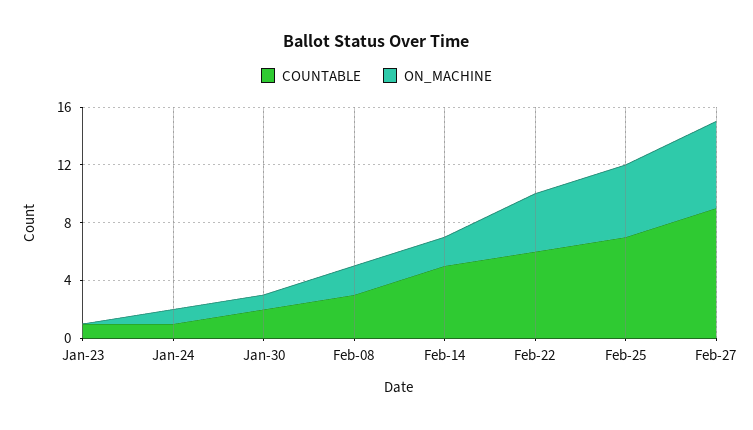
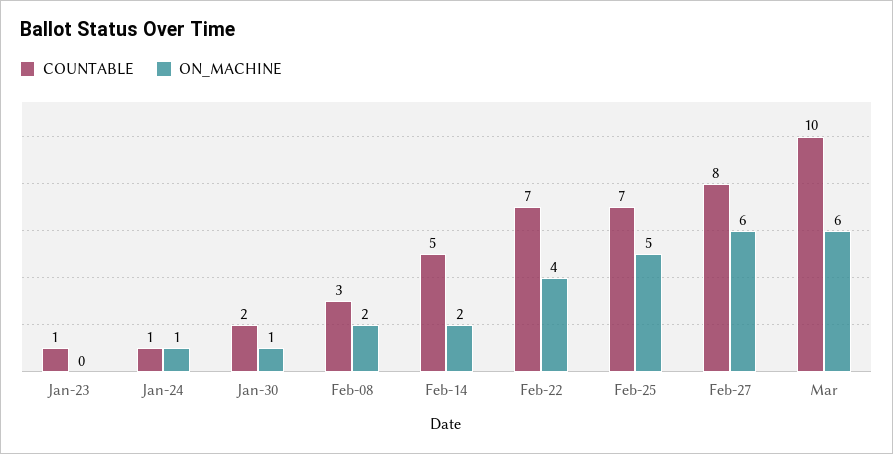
  {
    "COUNTABLE": {
      "Jan-23": 1,
      "Jan-24": 1,
      "Jan-30": 2,
      "Feb-08": 3,
      "Feb-14": 5,
-     "Feb-22": 6,
+     "Feb-22": 7,
      "Feb-25": 7,
-     "Feb-27": 9
+     "Feb-27": 8,
+     "Mar": 10
    },
    "ON_MACHINE": {
      "Jan-23": 0,
      "Jan-24": 1,
      "Jan-30": 1,
      "Feb-08": 2,
      "Feb-14": 2,
      "Feb-22": 4,
      "Feb-25": 5,
-     "Feb-27": 6
+     "Feb-27": 6,
+     "Mar": 6
    }
  }

